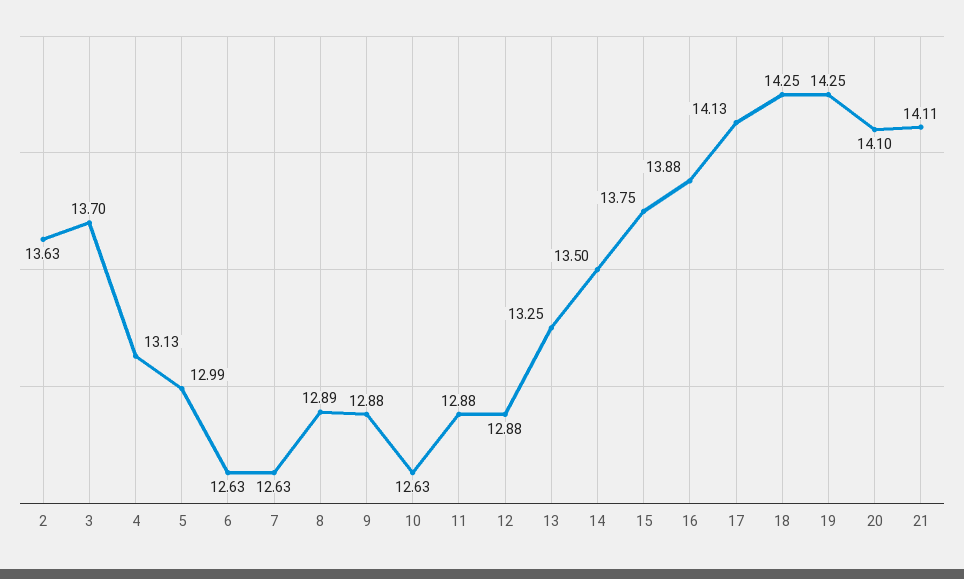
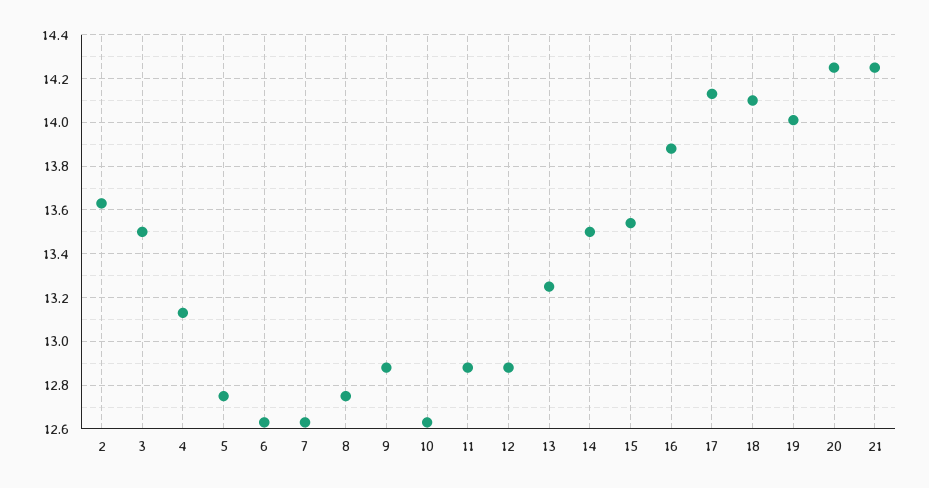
  {
    "2": 13.63,
-   "3": 13.7,
+   "3": 13.5,
    "4": 13.13,
-   "5": 12.99,
+   "5": 12.75,
    "6": 12.63,
    "7": 12.63,
-   "8": 12.89,
+   "8": 12.75,
    "9": 12.88,
    "10": 12.63,
    "11": 12.88,
    "12": 12.88,
    "13": 13.25,
    "14": 13.5,
-   "15": 13.75,
+   "15": 13.55,
    "16": 13.88,
    "17": 14.13,
-   "18": 14.25,
+   "18": 14.1,
-   "19": 14.25,
+   "19": 14,
-   "20": 14.1,
+   "20": 14.25,
-   "21": 14.11
+   "21": 14.25
  }

